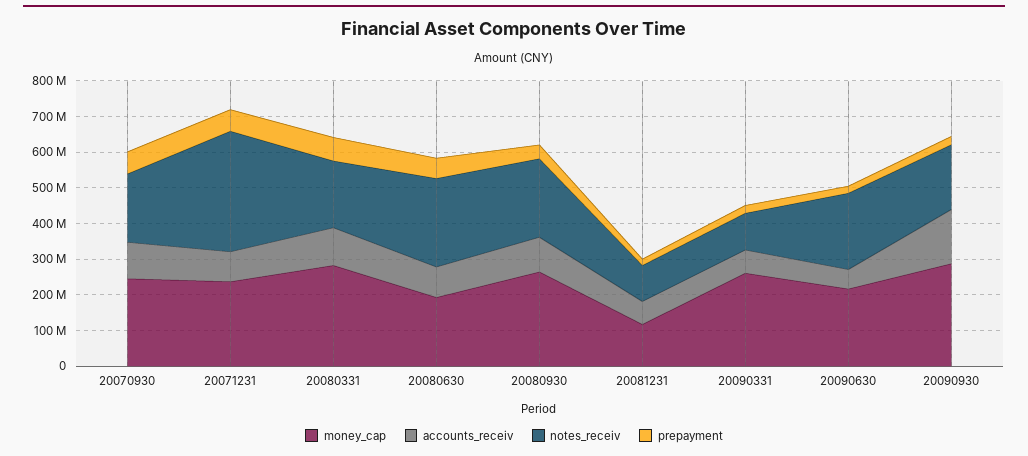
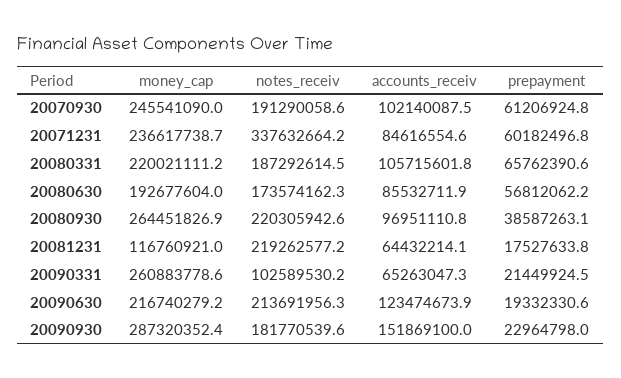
  {
    "money_cap": {
      "20070930": 245541090,
      "20071231": 236617738.7,
-     "20080331": 275000000,
+     "20080331": 220021111.2,
      "20080630": 192677604,
      "20080930": 264451826.9,
      "20081231": 116760921,
      "20090331": 260883778.6,
      "20090630": 216740279.2,
      "20090930": 287320352.4
    },
    "accounts_receiv": {
      "20070930": 102140087.5,
      "20071231": 84616554.6,
      "20080331": 105715601.8,
      "20080630": 85532711.9,
      "20080930": 96951110.8,
      "20081231": 64432214.1,
      "20090331": 65263047.3,
-     "20090630": 50000000,
+     "20090630": 123474673.9,
      "20090930": 151869100
    },
    "notes_receiv": {
      "20070930": 191290058.6,
      "20071231": 337632664.2,
      "20080331": 187292614.5,
-     "20080630": 250000000,
+     "20080630": 173574162.3,
      "20080930": 220305942.6,
-     "20081231": 100000000,
+     "20081231": 219262577.2,
      "20090331": 102589530.2,
      "20090630": 213691956.3,
      "20090930": 181770539.6
    },
    "prepayment": {
      "20070930": 61206924.8,
      "20071231": 60182496.8,
      "20080331": 65762390.6,
      "20080630": 56812062.2,
      "20080930": 38587263.1,
      "20081231": 17527633.8,
      "20090331": 21449924.5,
      "20090630": 19332330.6,
      "20090930": 22964798
    }
  }

